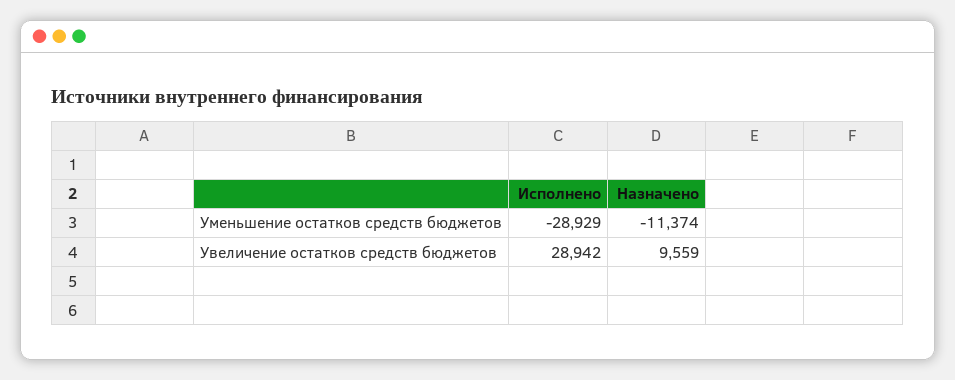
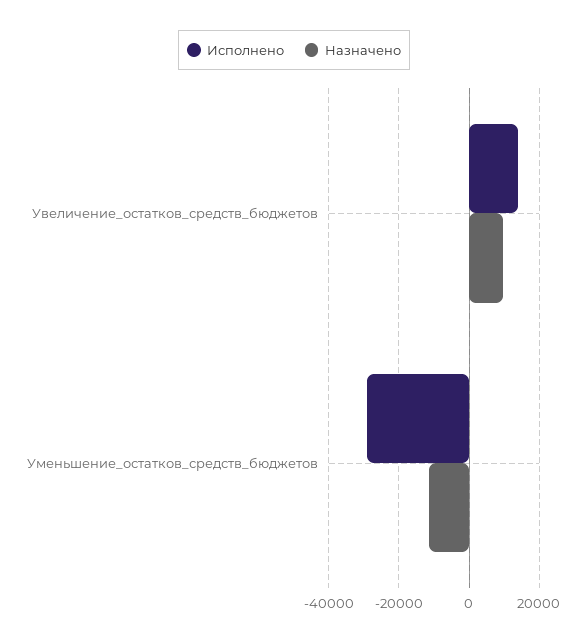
  {
    "Исполнено": {
      "Уменьшение остатков средств бюджетов": -28929,
-     "Увеличение остатков средств бюджетов": 28942
+     "Увеличение остатков средств бюджетов": 14000
    },
    "Назначено": {
      "Уменьшение остатков средств бюджетов": -11374,
      "Увеличение остатков средств бюджетов": 9559
    }
  }

